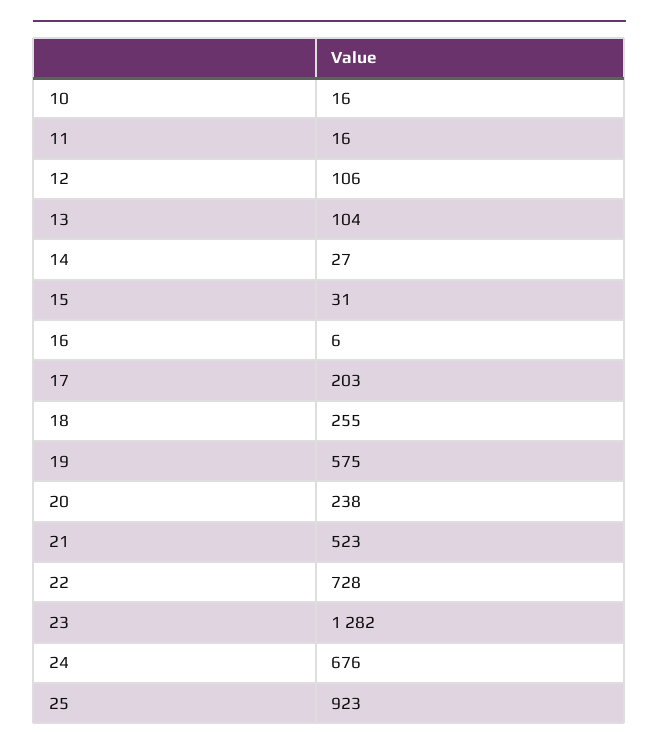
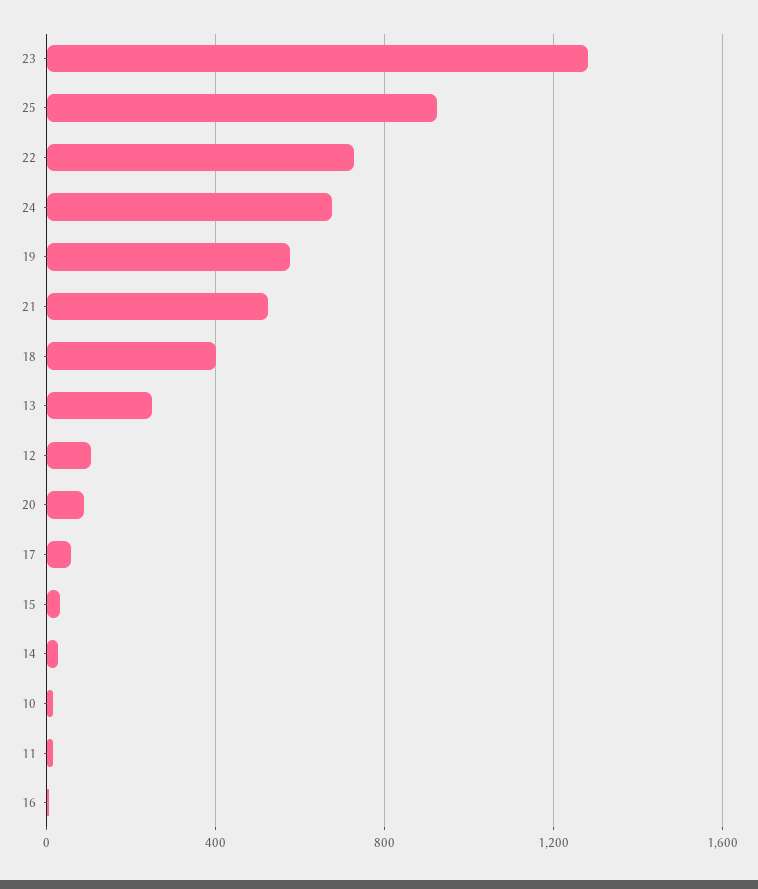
  {
    "10": 16,
    "11": 16,
    "12": 106,
-   "13": 104,
+   "13": 250,
    "14": 27,
    "15": 31,
    "16": 6,
-   "17": 203,
+   "17": 50,
-   "18": 255,
+   "18": 400,
    "19": 575,
-   "20": 238,
+   "20": 100,
    "21": 523,
    "22": 728,
    "23": 1282,
    "24": 676,
    "25": 923
  }

